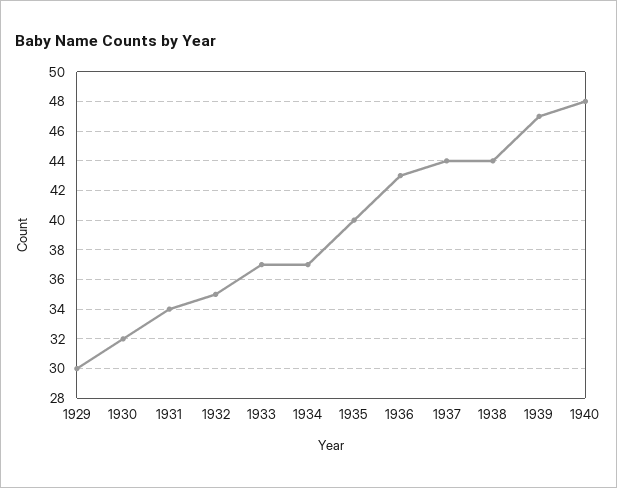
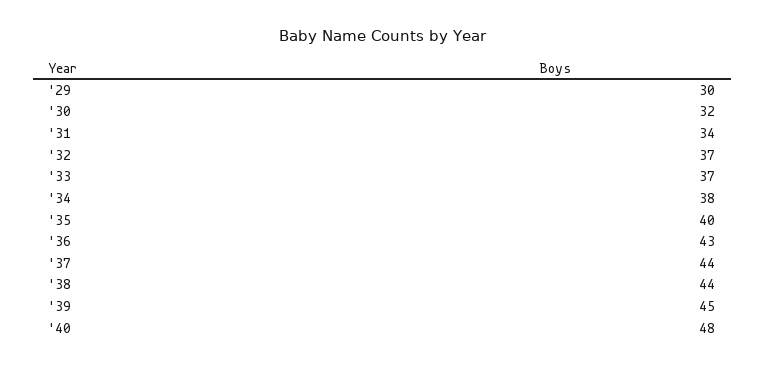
  {
    "1929": 30,
    "1930": 32,
    "1931": 34,
-   "1932": 35,
+   "1932": 37,
    "1933": 37,
-   "1934": 37,
+   "1934": 38,
    "1935": 40,
    "1936": 43,
    "1937": 44,
    "1938": 44,
-   "1939": 47,
+   "1939": 45,
    "1940": 48
  }

